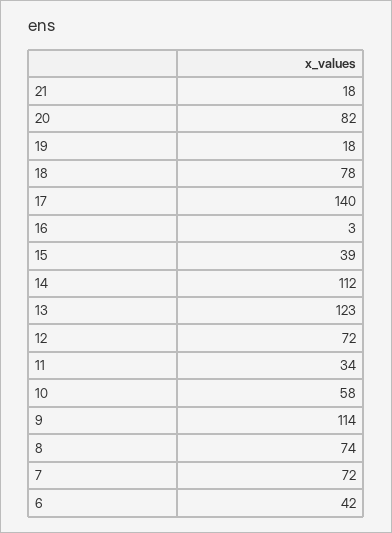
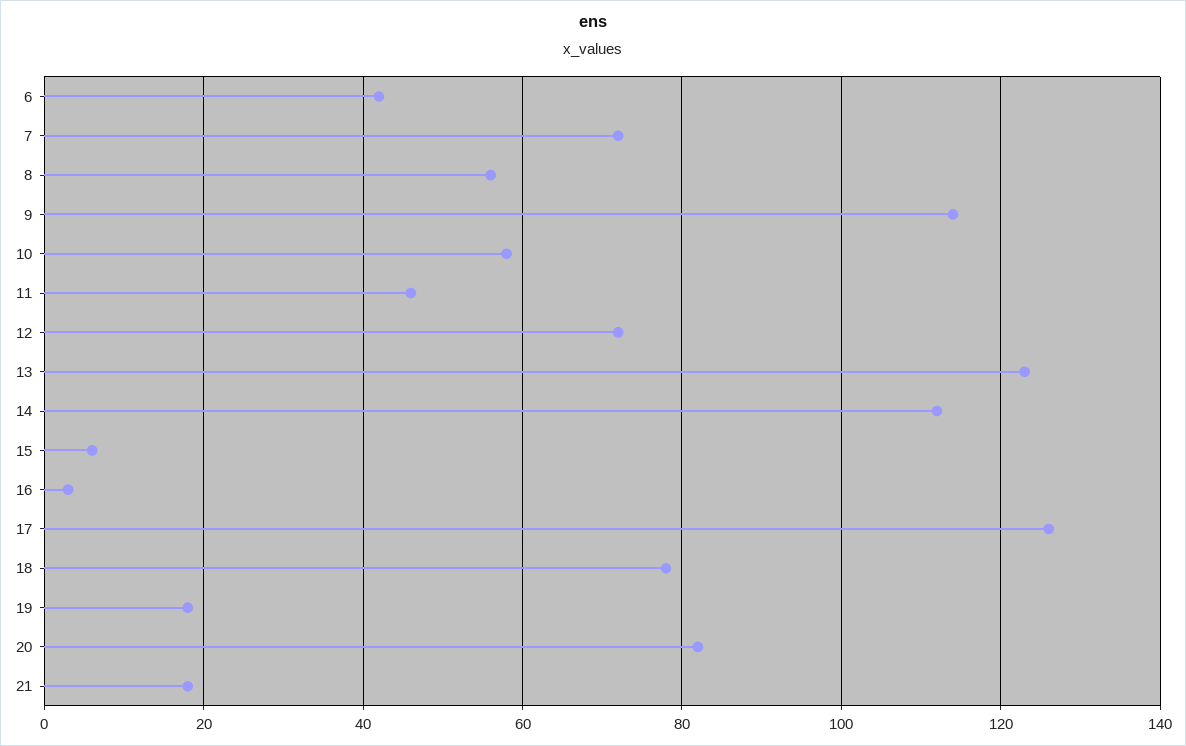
  {
    "21": 18,
    "20": 82,
    "19": 18,
    "18": 78,
-   "17": 140,
+   "17": 125,
    "16": 3,
-   "15": 39,
+   "15": 5,
    "14": 112,
    "13": 123,
    "12": 72,
-   "11": 34,
+   "11": 45,
    "10": 58,
    "9": 114,
-   "8": 74,
+   "8": 55,
    "7": 72,
    "6": 42
  }

